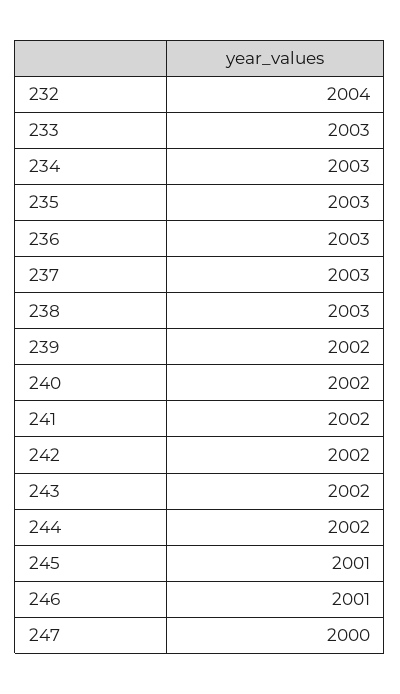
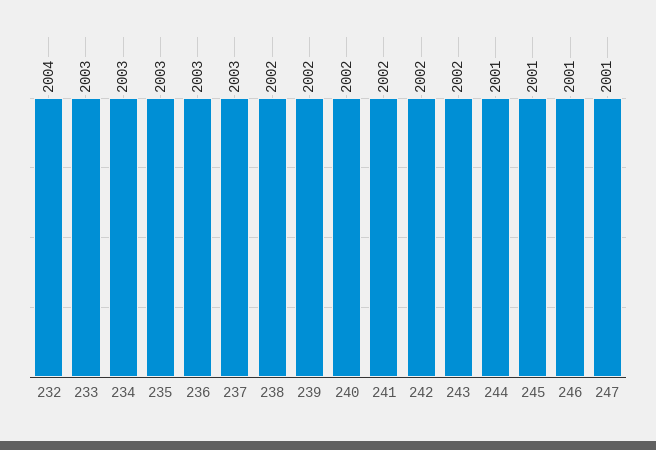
  {
    "232": 2004,
    "233": 2003,
    "234": 2003,
    "235": 2003,
    "236": 2003,
    "237": 2003,
-   "238": 2003,
+   "238": 2002,
    "239": 2002,
    "240": 2002,
    "241": 2002,
    "242": 2002,
    "243": 2002,
-   "244": 2002,
+   "244": 2001,
    "245": 2001,
    "246": 2001,
-   "247": 2000
+   "247": 2001
  }

